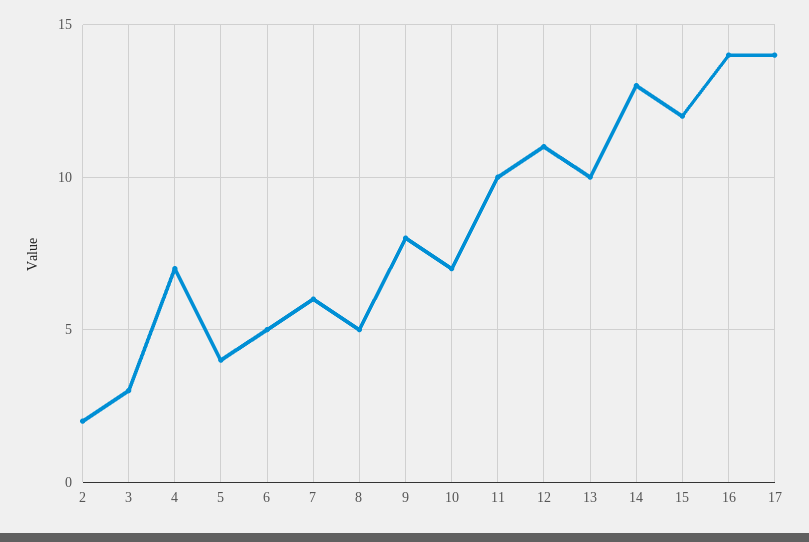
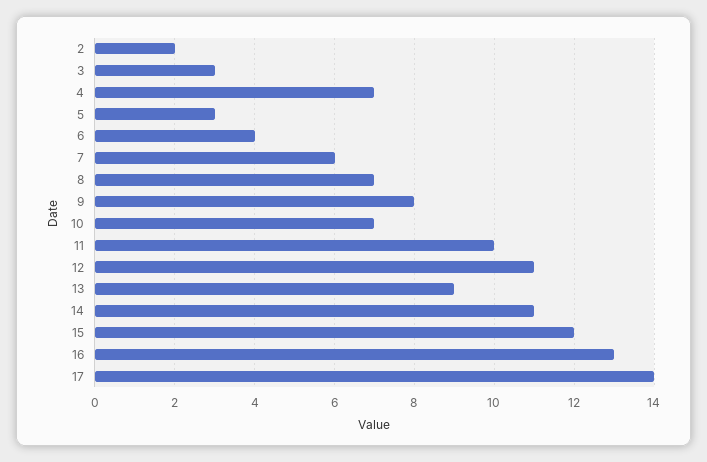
  {
    "2": 2,
    "3": 3,
    "4": 7,
-   "5": 4,
+   "5": 3,
-   "6": 5,
+   "6": 4,
    "7": 6,
-   "8": 5,
+   "8": 7,
    "9": 8,
    "10": 7,
    "11": 10,
    "12": 11,
-   "13": 10,
+   "13": 9,
-   "14": 13,
+   "14": 11,
    "15": 12,
-   "16": 14,
+   "16": 13,
    "17": 14
  }

